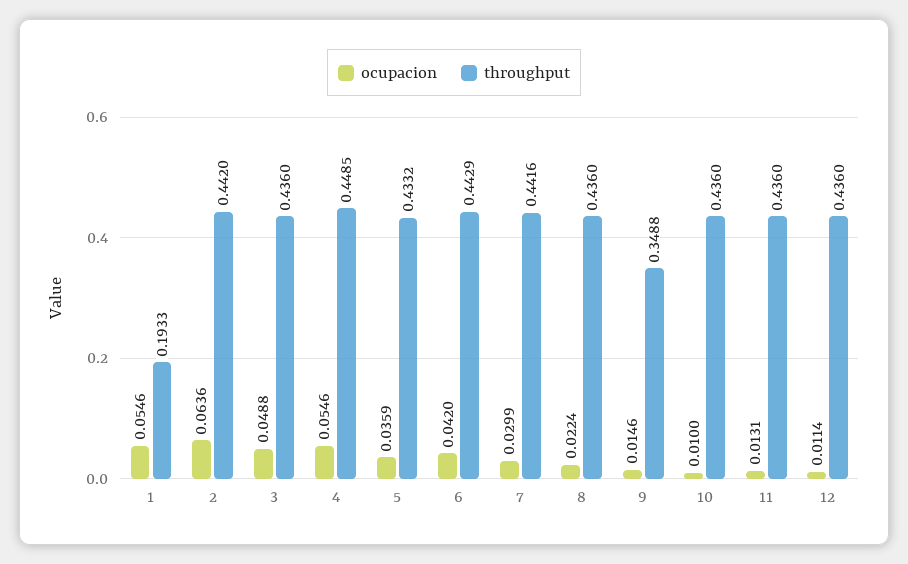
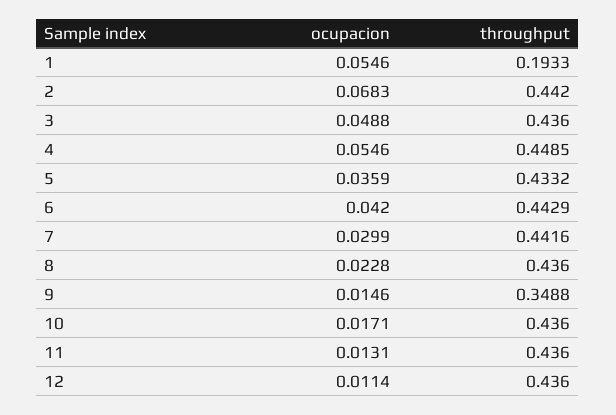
  {
    "ocupacion": {
      "1": 0.0546,
-     "2": 0.0636,
+     "2": 0.0683,
      "3": 0.0488,
      "4": 0.0546,
      "5": 0.0359,
      "6": 0.042,
      "7": 0.0299,
-     "8": 0.0224,
+     "8": 0.0228,
      "9": 0.0146,
-     "10": 0.01,
+     "10": 0.0171,
      "11": 0.0131,
      "12": 0.0114
    },
    "throughput": {
      "1": 0.1933,
      "2": 0.442,
      "3": 0.436,
      "4": 0.4485,
      "5": 0.4332,
      "6": 0.4429,
      "7": 0.4416,
      "8": 0.436,
      "9": 0.3488,
      "10": 0.436,
      "11": 0.436,
      "12": 0.436
    }
  }

